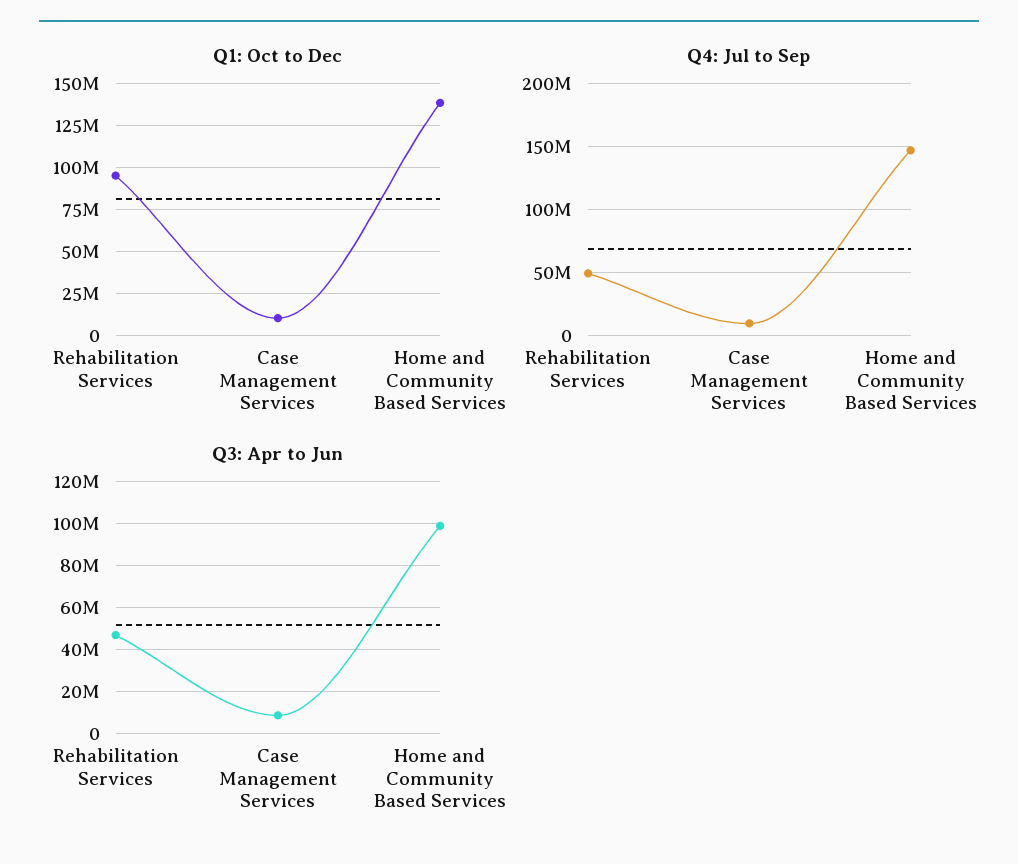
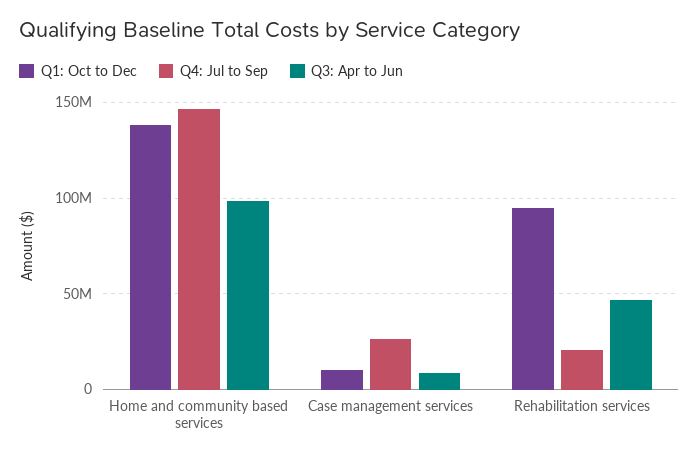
  {
    "Q1: Oct to Dec": {
      "Rehabilitation Services": 95000000,
      "Case Management Services": 10000000,
      "Home and Community Based Services": 140000000
    },
    "Q4: Jul to Sep": {
-     "Rehabilitation Services": 50000000,
+     "Rehabilitation Services": 20000000,
-     "Case Management Services": 10000000,
+     "Case Management Services": 25000000,
      "Home and Community Based Services": 145000000
    },
    "Q3: Apr to Jun": {
      "Rehabilitation Services": 45000000,
      "Case Management Services": 10000000,
      "Home and Community Based Services": 100000000
    }
  }

